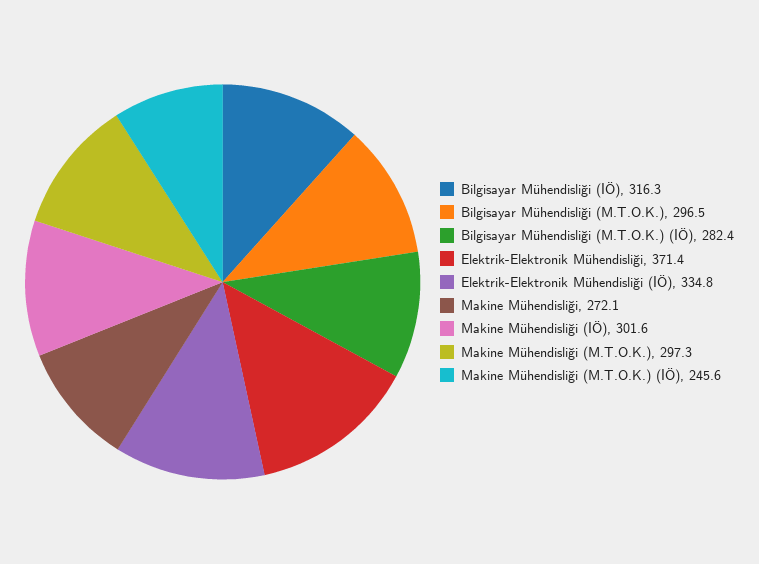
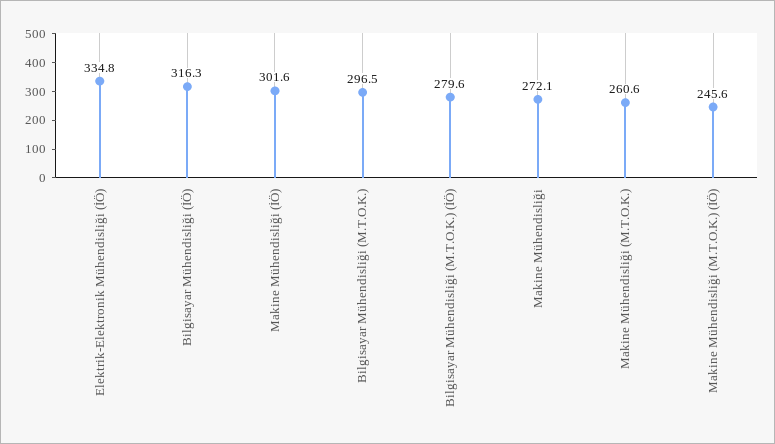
  {
    "Bilgisayar Mühendisliği (İÖ)": 316.3,
    "Bilgisayar Mühendisliği (M.T.O.K.)": 296.5,
-   "Bilgisayar Mühendisliği (M.T.O.K.) (İÖ)": 282.4,
+   "Bilgisayar Mühendisliği (M.T.O.K.) (İÖ)": 279.6,
-   "Elektrik-Elektronik Mühendisliği": 371.4,
    "Elektrik-Elektronik Mühendisliği (İÖ)": 334.8,
    "Makine Mühendisliği": 272.1,
    "Makine Mühendisliği (İÖ)": 301.6,
-   "Makine Mühendisliği (M.T.O.K.)": 297.3,
+   "Makine Mühendisliği (M.T.O.K.)": 260.6,
    "Makine Mühendisliği (M.T.O.K.) (İÖ)": 245.6
  }

